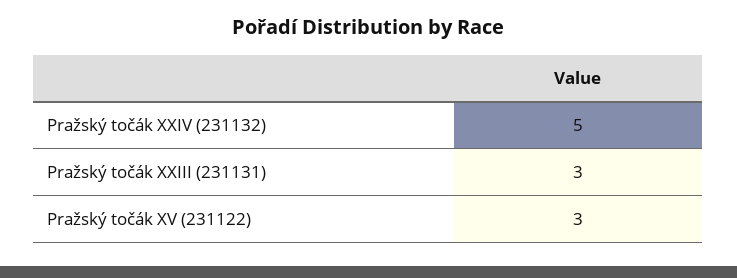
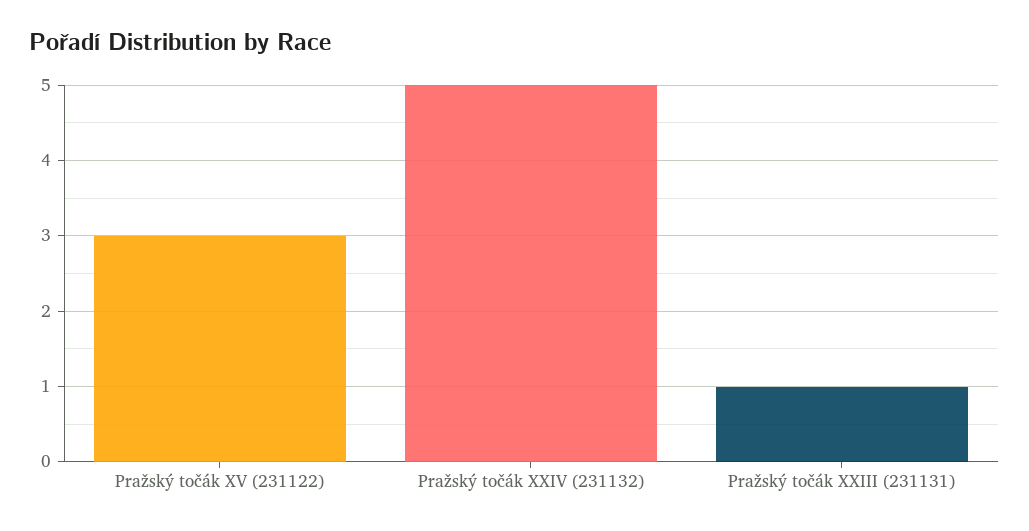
  {
    "Pražský točák XXIV (231132)": 5,
-   "Pražský točák XXIII (231131)": 3,
+   "Pražský točák XXIII (231131)": 1,
    "Pražský točák XV (231122)": 3
  }

